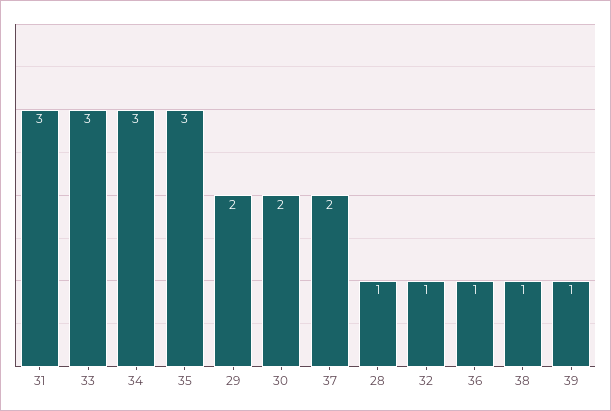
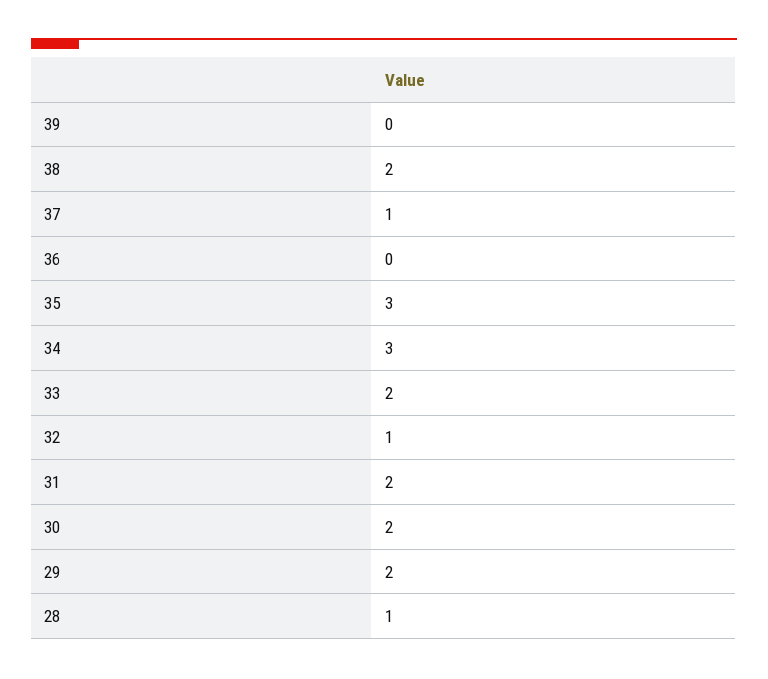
  {
-   "31": 3,
+   "31": 2,
-   "33": 3,
+   "33": 2,
    "34": 3,
    "35": 3,
    "29": 2,
    "30": 2,
-   "37": 2,
+   "37": 1,
    "28": 1,
    "32": 1,
-   "36": 1,
+   "36": 0,
-   "38": 1,
+   "38": 2,
-   "39": 1
+   "39": 0
  }

